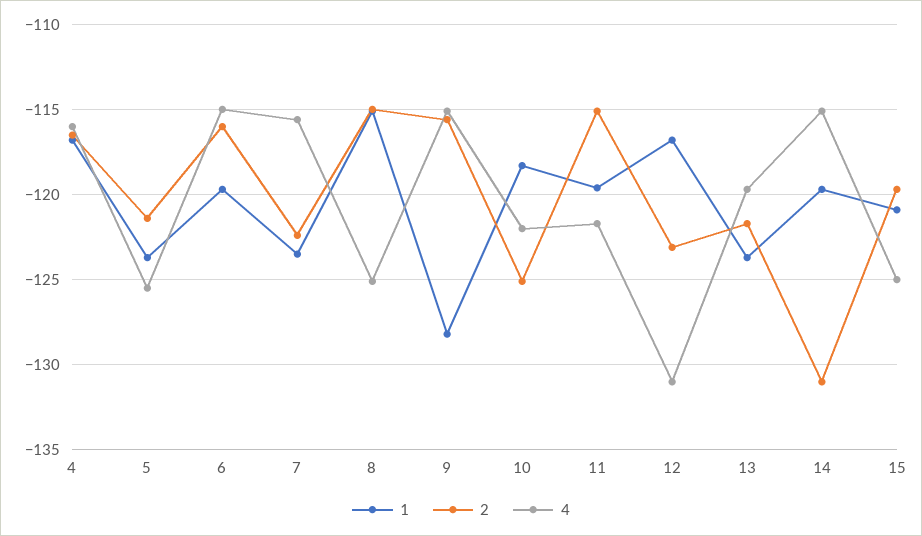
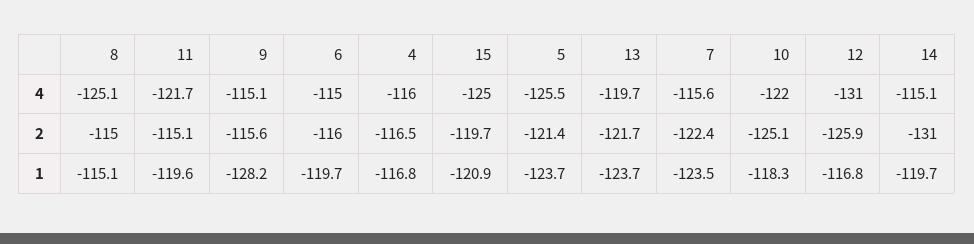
  {
    "1": {
      "4": -116.8,
      "5": -123.7,
      "6": -119.7,
      "7": -123.5,
      "8": -115.1,
      "9": -128.2,
      "10": -118.3,
      "11": -119.6,
      "12": -116.8,
      "13": -123.7,
      "14": -119.7,
      "15": -120.9
    },
    "2": {
      "4": -116.5,
      "5": -121.4,
      "6": -116,
      "7": -122.4,
      "8": -115,
      "9": -115.6,
      "10": -125.1,
      "11": -115.1,
-     "12": -123,
+     "12": -125.9,
      "13": -121.7,
      "14": -131,
      "15": -119.7
    },
    "4": {
      "4": -116,
      "5": -125.5,
      "6": -115,
      "7": -115.6,
      "8": -125.1,
      "9": -115.1,
      "10": -122,
      "11": -121.7,
      "12": -131,
      "13": -119.7,
      "14": -115.1,
      "15": -125
    }
  }

